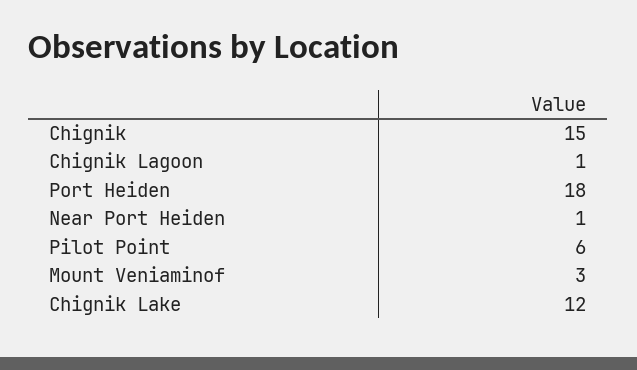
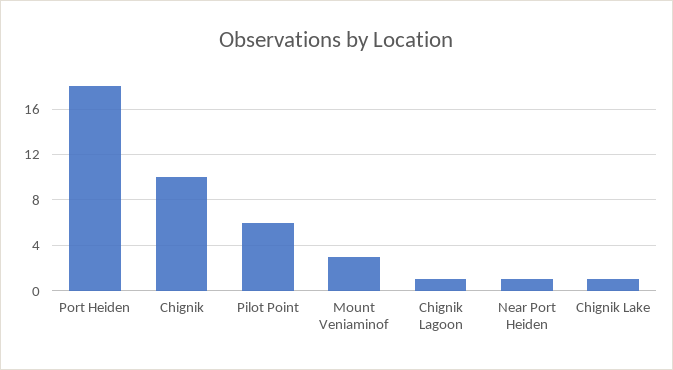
  {
-   "Chignik": 15,
+   "Chignik": 10,
    "Chignik Lagoon": 1,
    "Port Heiden": 18,
    "Near Port Heiden": 1,
    "Pilot Point": 6,
    "Mount Veniaminof": 3,
-   "Chignik Lake": 12
+   "Chignik Lake": 1
  }

